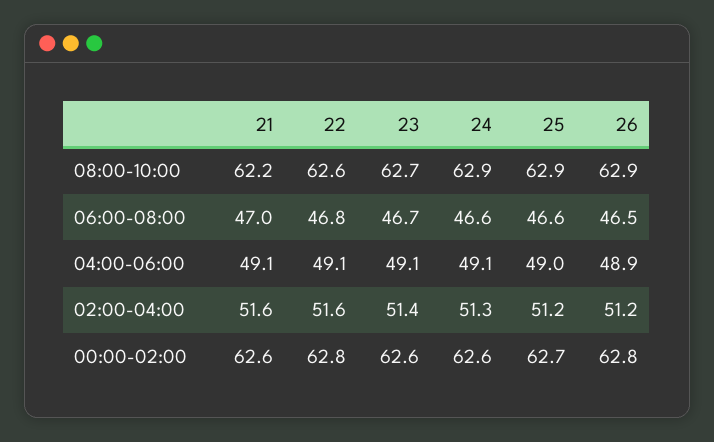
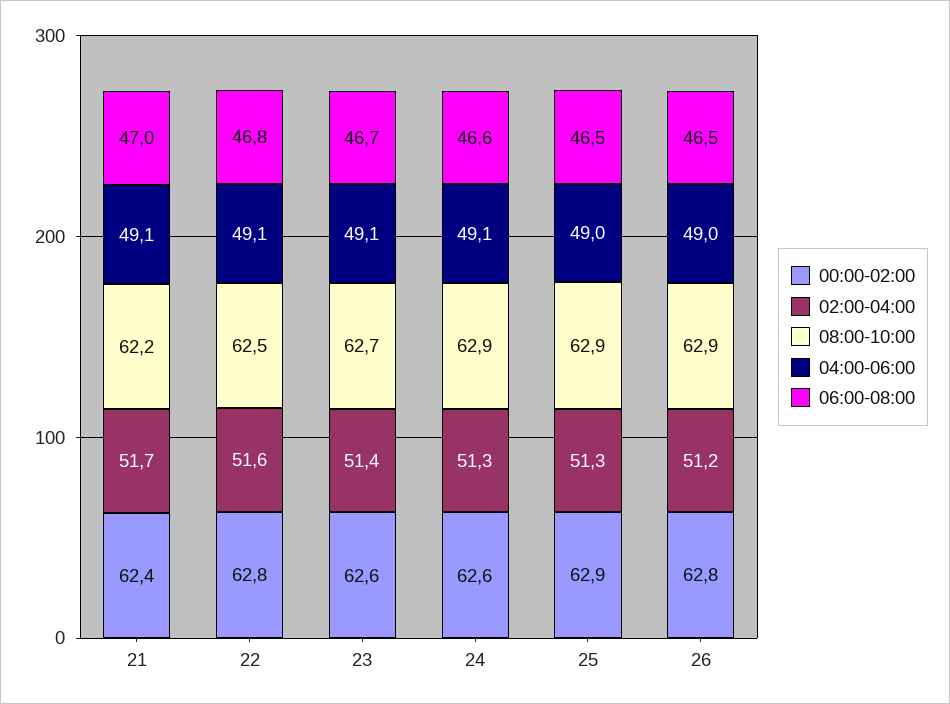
  {
    "08:00-10:00": {
      "21": 62.2,
-     "22": 62.6,
+     "22": 62.5,
      "23": 62.7,
      "24": 62.9,
      "25": 62.9,
      "26": 62.9
    },
    "06:00-08:00": {
      "21": 47,
      "22": 46.8,
      "23": 46.7,
      "24": 46.6,
-     "25": 46.6,
+     "25": 46.5,
      "26": 46.5
    },
    "04:00-06:00": {
      "21": 49.1,
      "22": 49.1,
      "23": 49.1,
      "24": 49.1,
      "25": 49,
-     "26": 48.9
+     "26": 49
    },
    "02:00-04:00": {
-     "21": 51.6,
+     "21": 51.7,
      "22": 51.6,
      "23": 51.4,
      "24": 51.3,
-     "25": 51.2,
+     "25": 51.3,
      "26": 51.2
    },
    "00:00-02:00": {
-     "21": 62.6,
+     "21": 62.4,
      "22": 62.8,
      "23": 62.6,
      "24": 62.6,
-     "25": 62.7,
+     "25": 62.9,
      "26": 62.8
    }
  }

